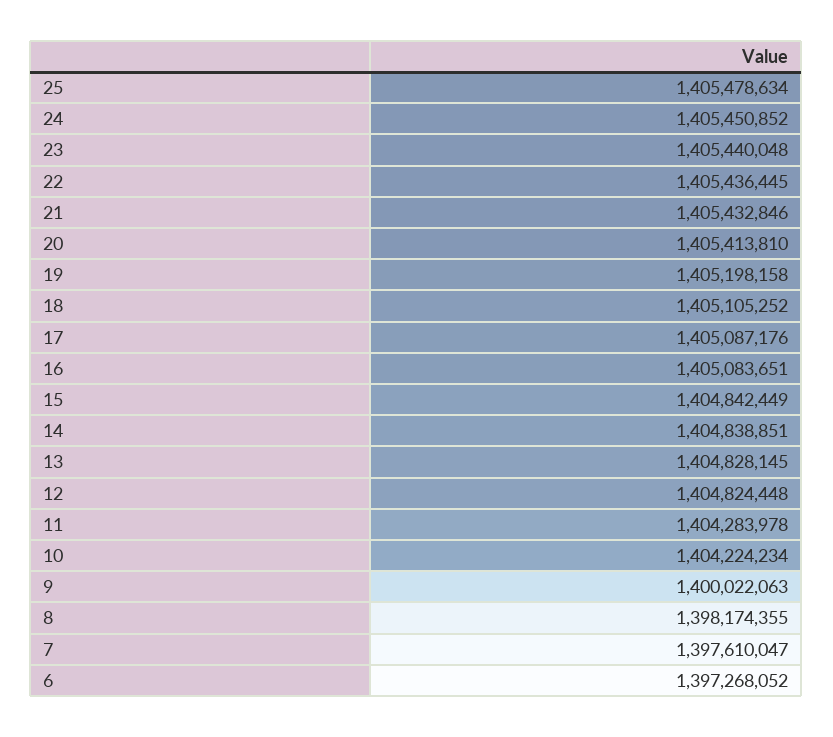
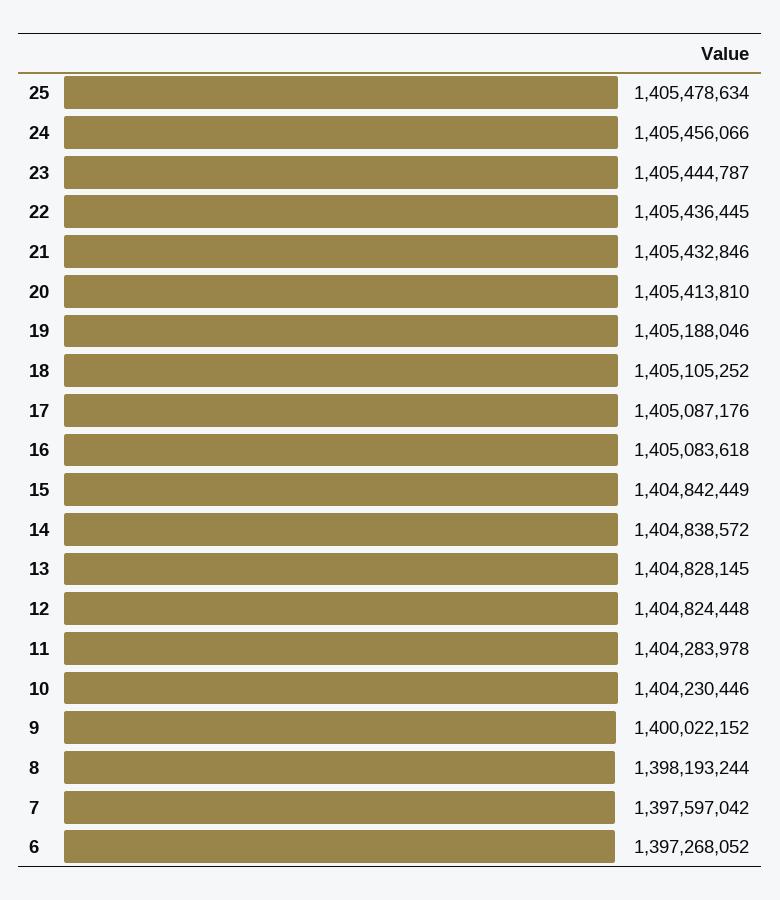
  {
    "25": 1405478634,
-   "24": 1405450852,
+   "24": 1405456066,
-   "23": 1405440048,
+   "23": 1405444787,
    "22": 1405436445,
    "21": 1405432846,
    "20": 1405413810,
-   "19": 1405198158,
+   "19": 1405188046,
    "18": 1405105252,
    "17": 1405087176,
-   "16": 1405083651,
+   "16": 1405083618,
    "15": 1404842449,
-   "14": 1404838851,
+   "14": 1404838572,
    "13": 1404828145,
    "12": 1404824448,
    "11": 1404283978,
-   "10": 1404224234,
+   "10": 1404230446,
-   "9": 1400022063,
+   "9": 1400022152,
-   "8": 1398174355,
+   "8": 1398193244,
-   "7": 1397610047,
+   "7": 1397597042,
    "6": 1397268052
  }

